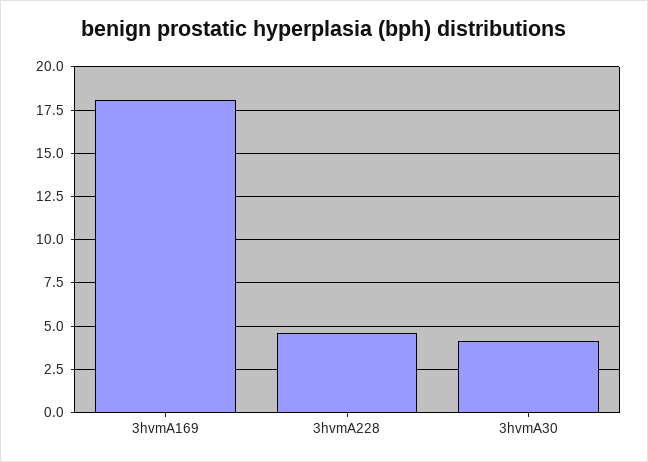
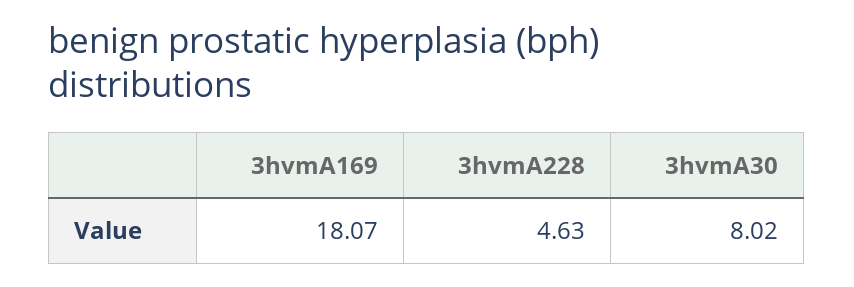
  {
    "3hvmA169": 18.07,
    "3hvmA228": 4.63,
-   "3hvmA30": 4
+   "3hvmA30": 8.02
  }

